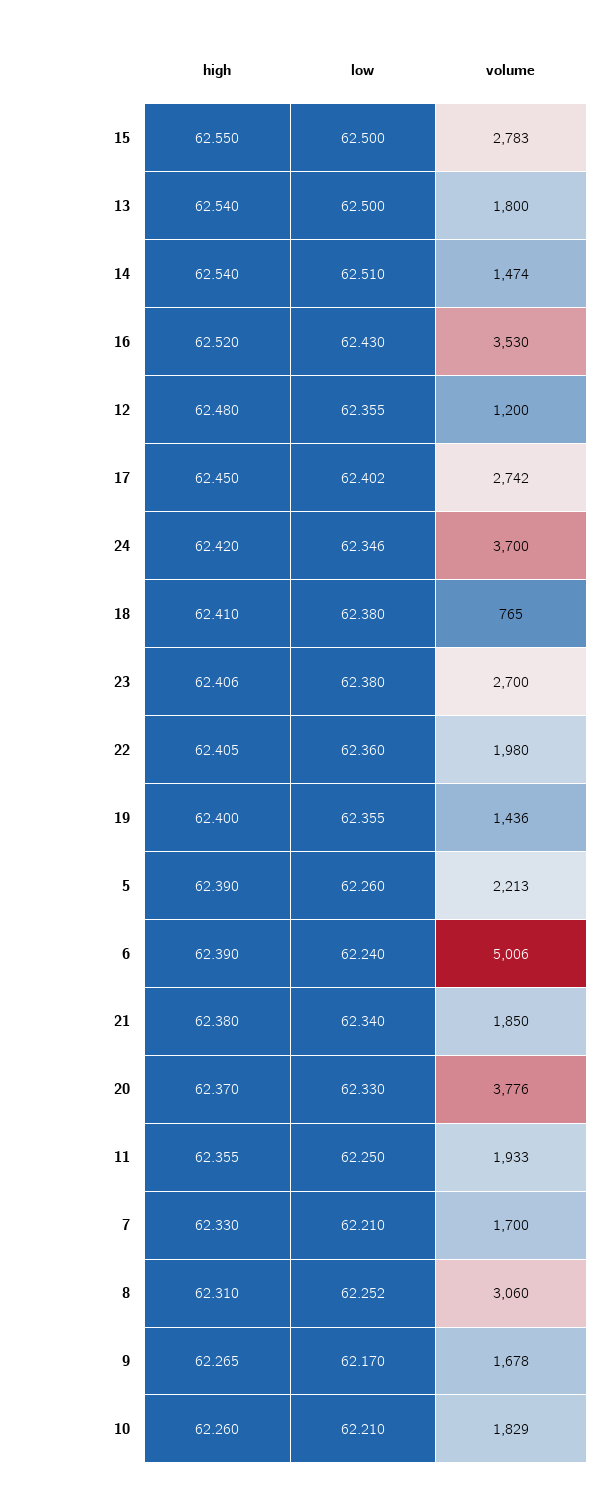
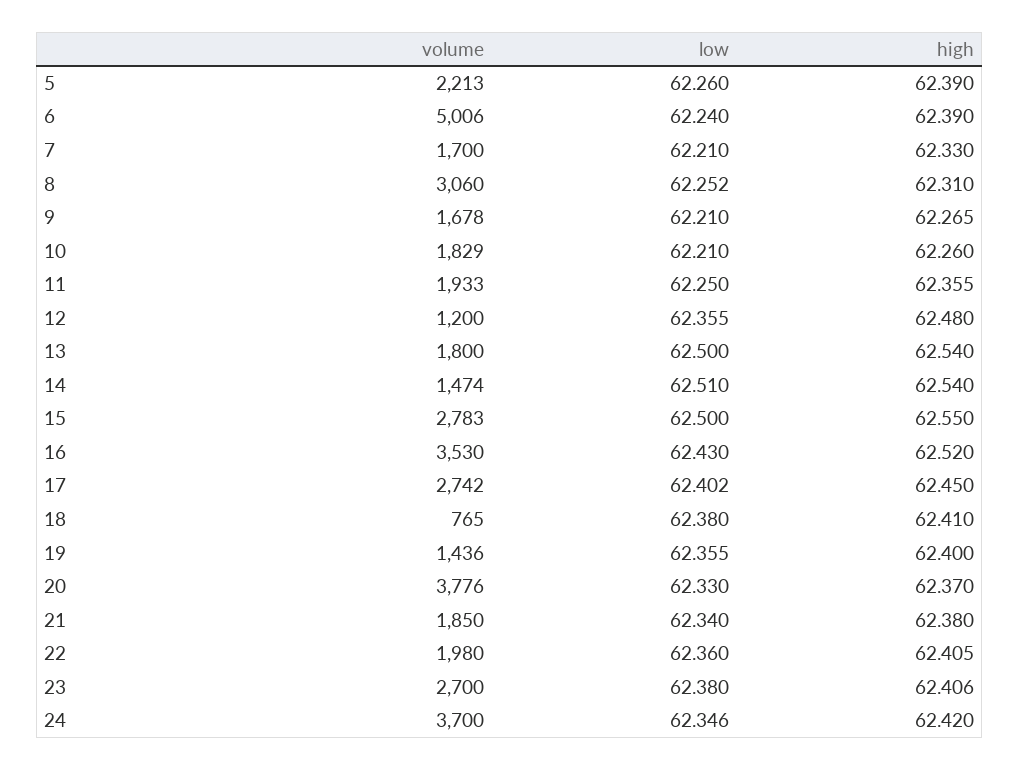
  {
    "high": {
      "15": 62.55,
      "13": 62.54,
      "14": 62.54,
      "16": 62.52,
      "12": 62.48,
      "17": 62.45,
      "24": 62.42,
      "18": 62.41,
      "23": 62.406,
      "22": 62.405,
      "19": 62.4,
      "5": 62.39,
      "6": 62.39,
      "21": 62.38,
      "20": 62.37,
      "11": 62.355,
      "7": 62.33,
      "8": 62.31,
      "9": 62.265,
      "10": 62.26
    },
    "low": {
      "15": 62.5,
      "13": 62.5,
      "14": 62.51,
      "16": 62.43,
      "12": 62.355,
      "17": 62.402,
      "24": 62.346,
      "18": 62.38,
      "23": 62.38,
      "22": 62.36,
      "19": 62.355,
      "5": 62.26,
      "6": 62.24,
      "21": 62.34,
      "20": 62.33,
      "11": 62.25,
      "7": 62.21,
      "8": 62.252,
-     "9": 62.17,
+     "9": 62.21,
      "10": 62.21
    },
    "volume": {
      "15": 2783,
      "13": 1800,
      "14": 1474,
      "16": 3530,
      "12": 1200,
      "17": 2742,
      "24": 3700,
      "18": 765,
      "23": 2700,
      "22": 1980,
      "19": 1436,
      "5": 2213,
      "6": 5006,
      "21": 1850,
      "20": 3776,
      "11": 1933,
      "7": 1700,
      "8": 3060,
      "9": 1678,
      "10": 1829
    }
  }

